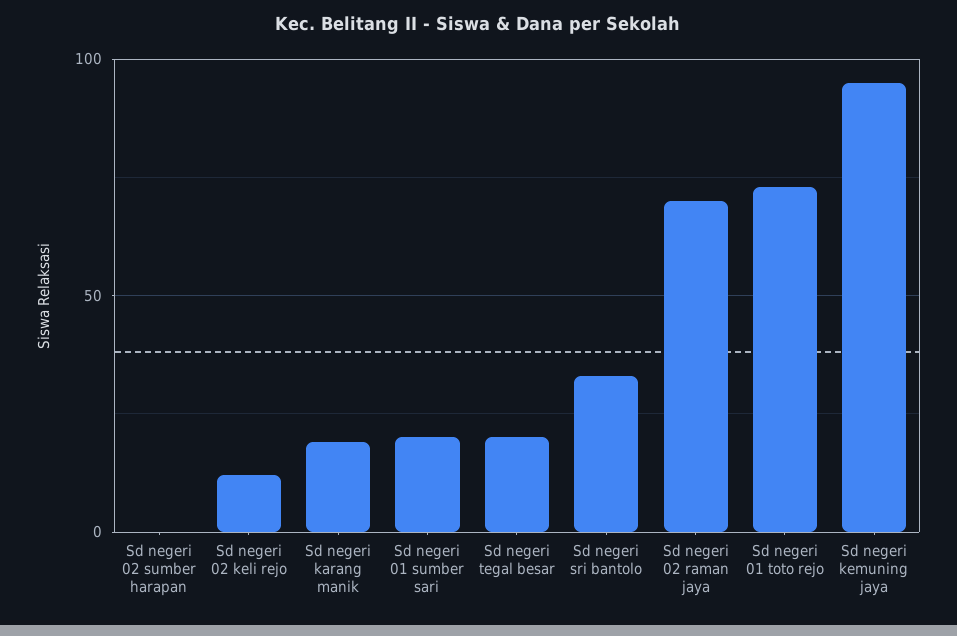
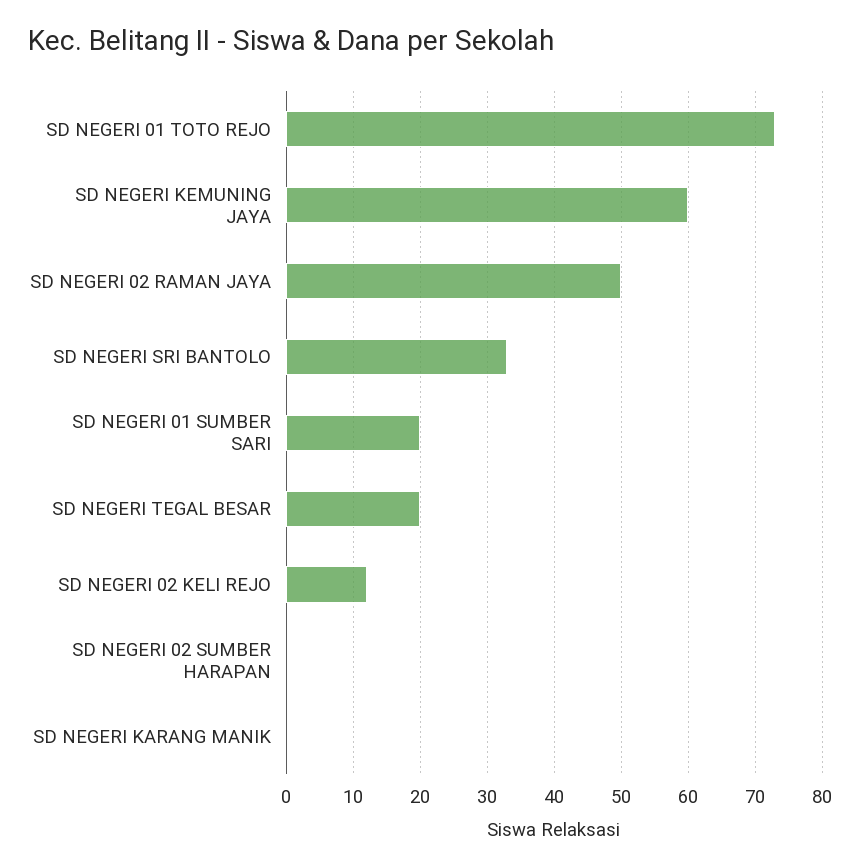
  {
    "Sd negeri 02 sumber harapan": 0,
    "Sd negeri 02 keli rejo": 12,
-   "Sd negeri karang manik": 20,
+   "Sd negeri karang manik": 0,
    "Sd negeri 01 sumber sari": 20,
    "Sd negeri tegal besar": 20,
    "Sd negeri sri bantolo": 33,
-   "Sd negeri 02 raman jaya": 70,
+   "Sd negeri 02 raman jaya": 50,
    "Sd negeri 01 toto rejo": 73,
-   "Sd negeri kemuning jaya": 95
+   "Sd negeri kemuning jaya": 60
  }

